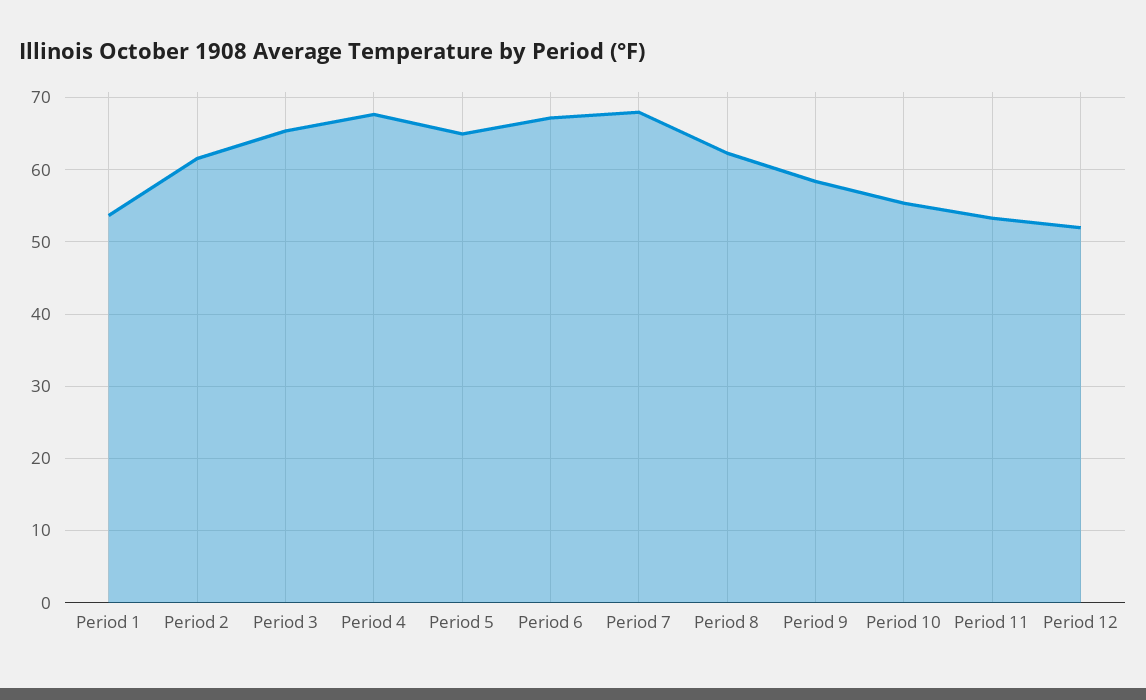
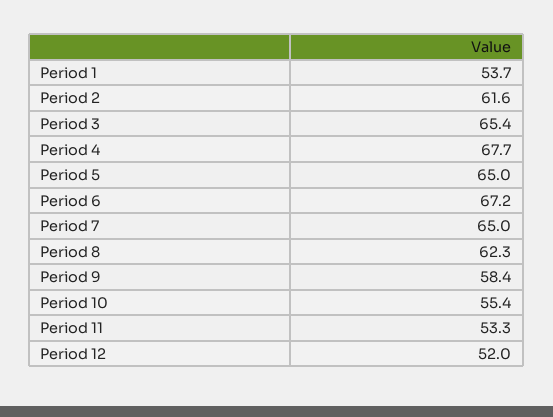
  {
    "Period 1": 53.7,
    "Period 2": 61.6,
    "Period 3": 65.4,
    "Period 4": 67.7,
    "Period 5": 65,
    "Period 6": 67.2,
-   "Period 7": 68,
+   "Period 7": 65,
    "Period 8": 62.3,
    "Period 9": 58.4,
    "Period 10": 55.4,
    "Period 11": 53.3,
    "Period 12": 52
  }

